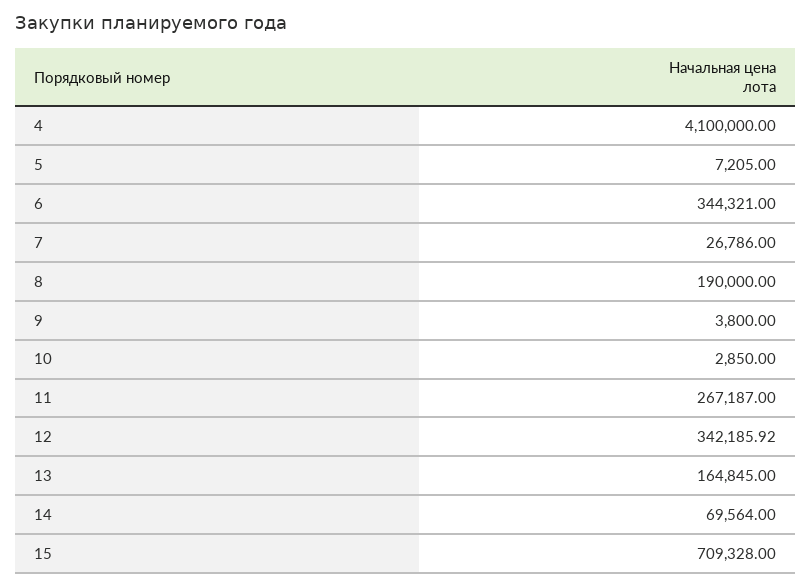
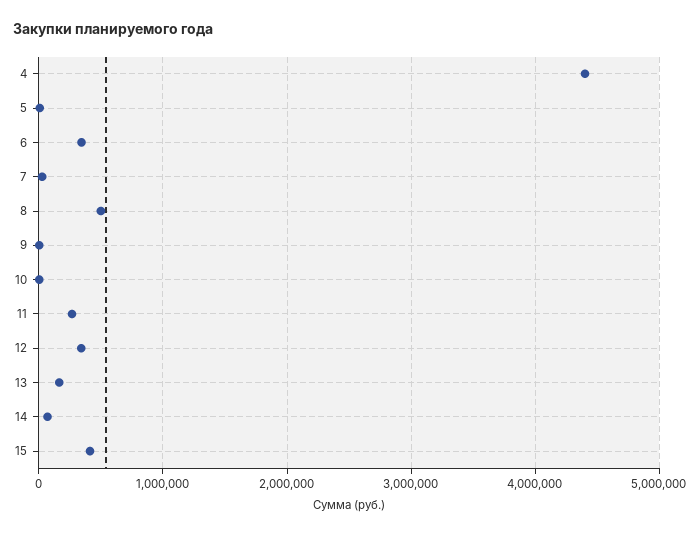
  {
-   "4": 4100000,
+   "4": 4400000,
    "5": 7205,
    "6": 344321,
    "7": 26786,
-   "8": 190000,
+   "8": 500000,
    "9": 3800,
    "10": 2850,
    "11": 267187,
    "12": 342185.92,
    "13": 164845,
    "14": 69564,
-   "15": 709328
+   "15": 400000
  }

